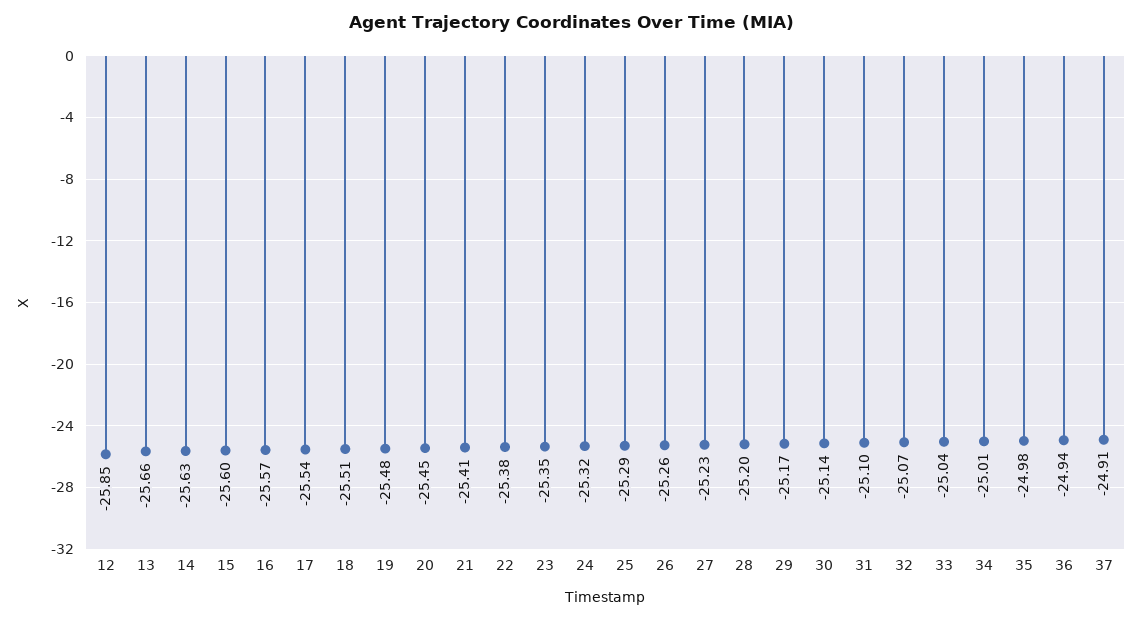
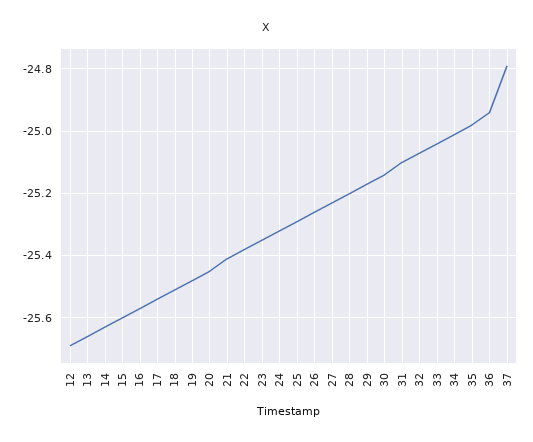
  {
-   "12": -25.85,
+   "12": -25.7,
    "13": -25.66,
    "14": -25.63,
    "15": -25.6,
    "16": -25.57,
    "17": -25.54,
    "18": -25.51,
    "19": -25.48,
    "20": -25.45,
    "21": -25.41,
    "22": -25.38,
    "23": -25.35,
    "24": -25.32,
    "25": -25.29,
    "26": -25.26,
    "27": -25.23,
    "28": -25.2,
    "29": -25.17,
    "30": -25.14,
    "31": -25.1,
    "32": -25.07,
    "33": -25.04,
    "34": -25.01,
    "35": -24.98,
    "36": -24.94,
-   "37": -24.91
+   "37": -24.8
  }

